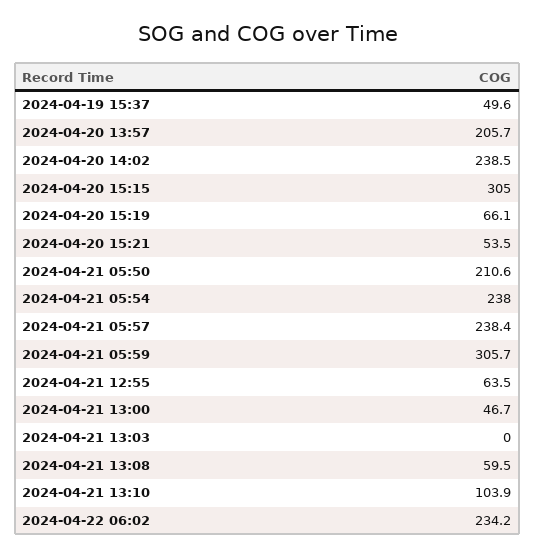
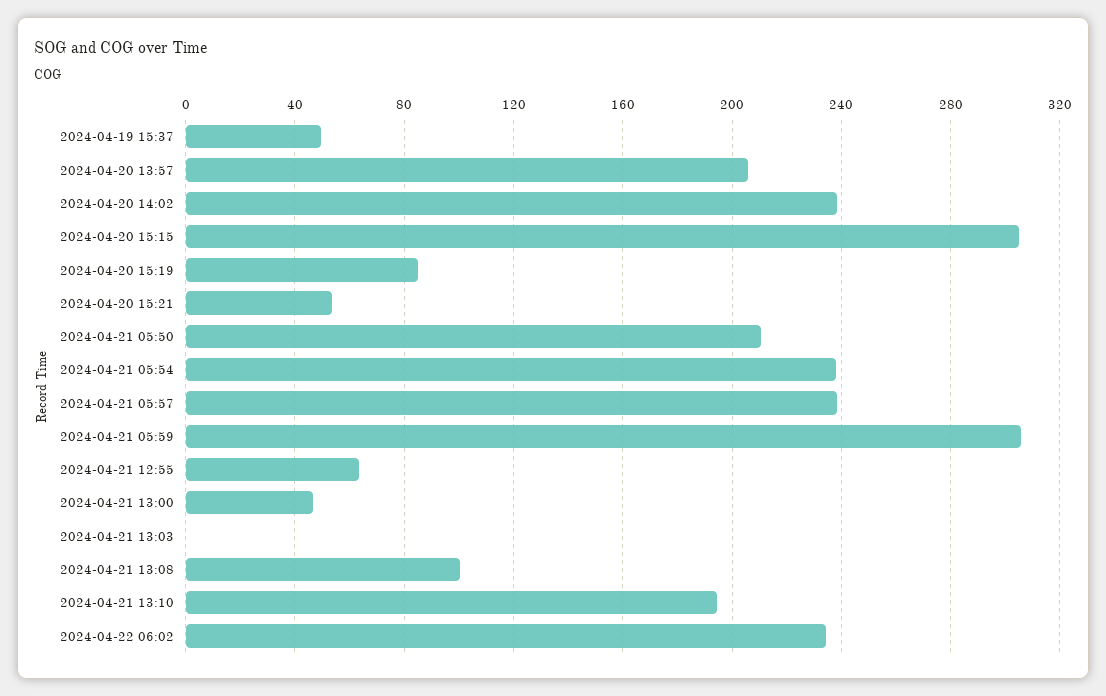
  {
    "2024-04-19 15:37": 49.6,
    "2024-04-20 13:57": 205.7,
    "2024-04-20 14:02": 238.5,
    "2024-04-20 15:15": 305,
-   "2024-04-20 15:19": 66.1,
+   "2024-04-20 15:19": 85,
    "2024-04-20 15:21": 53.5,
    "2024-04-21 05:50": 210.6,
    "2024-04-21 05:54": 238,
    "2024-04-21 05:57": 238.4,
    "2024-04-21 05:59": 305.7,
    "2024-04-21 12:55": 63.5,
    "2024-04-21 13:00": 46.7,
    "2024-04-21 13:03": 0,
-   "2024-04-21 13:08": 59.5,
+   "2024-04-21 13:08": 100,
-   "2024-04-21 13:10": 103.9,
+   "2024-04-21 13:10": 195,
    "2024-04-22 06:02": 234.2
  }

